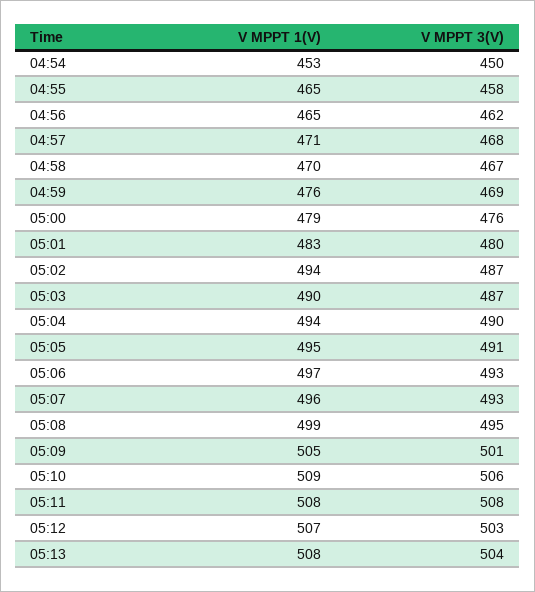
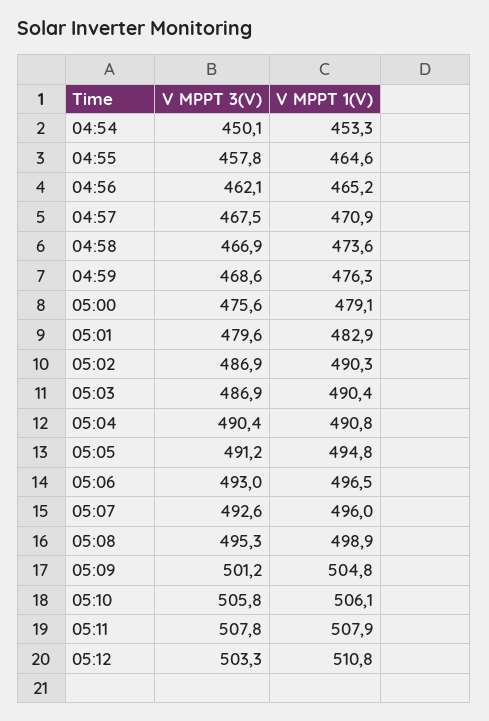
  {
    "V MPPT 1(V)": {
      "04:54": 453.3,
      "04:55": 464.6,
      "04:56": 465.2,
      "04:57": 470.9,
-     "04:58": 470,
+     "04:58": 473.6,
      "04:59": 476.3,
      "05:00": 479.1,
      "05:01": 482.9,
-     "05:02": 494,
+     "05:02": 490.3,
      "05:03": 490.4,
-     "05:04": 494,
+     "05:04": 490.8,
      "05:05": 494.8,
      "05:06": 496.5,
      "05:07": 496,
      "05:08": 498.9,
      "05:09": 504.8,
-     "05:10": 509,
+     "05:10": 506.1,
      "05:11": 507.9,
-     "05:12": 507,
+     "05:12": 510.8
-     "05:13": 508
    },
    "V MPPT 3(V)": {
      "04:54": 450.1,
      "04:55": 457.8,
      "04:56": 462.1,
      "04:57": 467.5,
      "04:58": 466.9,
      "04:59": 468.6,
      "05:00": 475.6,
      "05:01": 479.6,
      "05:02": 486.9,
      "05:03": 486.9,
      "05:04": 490.4,
      "05:05": 491.2,
      "05:06": 493,
      "05:07": 492.6,
      "05:08": 495.3,
      "05:09": 501.2,
      "05:10": 505.8,
      "05:11": 507.8,
-     "05:12": 503.3,
+     "05:12": 503.3
-     "05:13": 504
    }
  }

